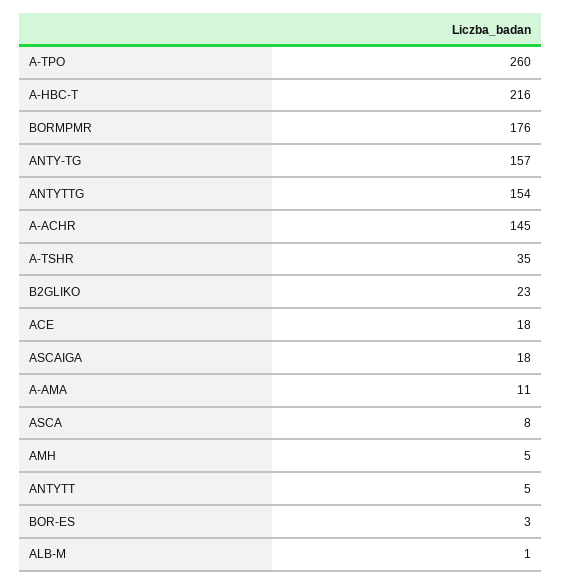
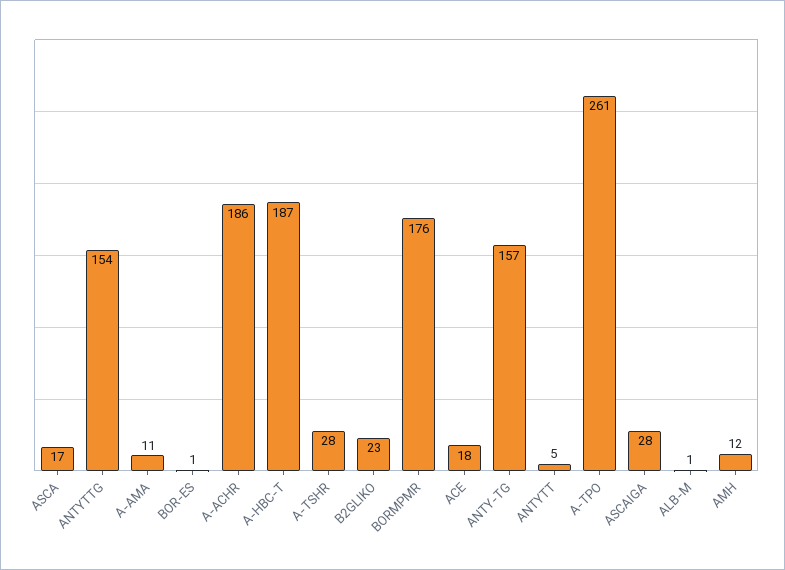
  {
-   "A-TPO": 260,
+   "A-TPO": 261,
-   "A-HBC-T": 216,
+   "A-HBC-T": 187,
    "BORMPMR": 176,
    "ANTY-TG": 157,
    "ANTYTTG": 154,
-   "A-ACHR": 145,
+   "A-ACHR": 186,
-   "A-TSHR": 35,
+   "A-TSHR": 28,
    "B2GLIKO": 23,
    "ACE": 18,
-   "ASCAIGA": 18,
+   "ASCAIGA": 28,
    "A-AMA": 11,
-   "ASCA": 8,
+   "ASCA": 17,
-   "AMH": 5,
+   "AMH": 12,
    "ANTYTT": 5,
-   "BOR-ES": 3,
+   "BOR-ES": 1,
    "ALB-M": 1
  }

